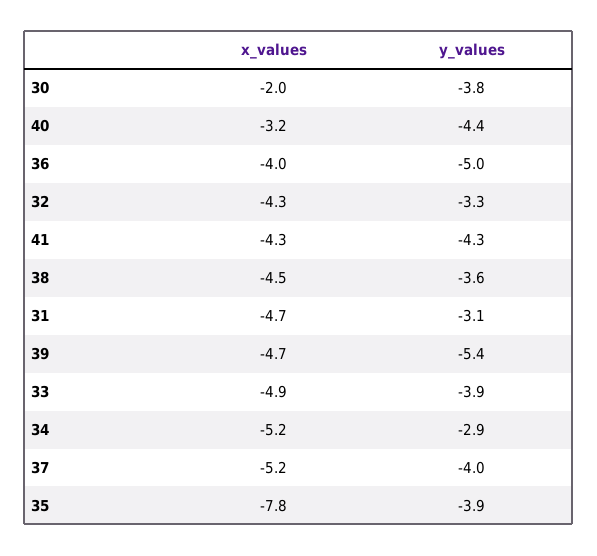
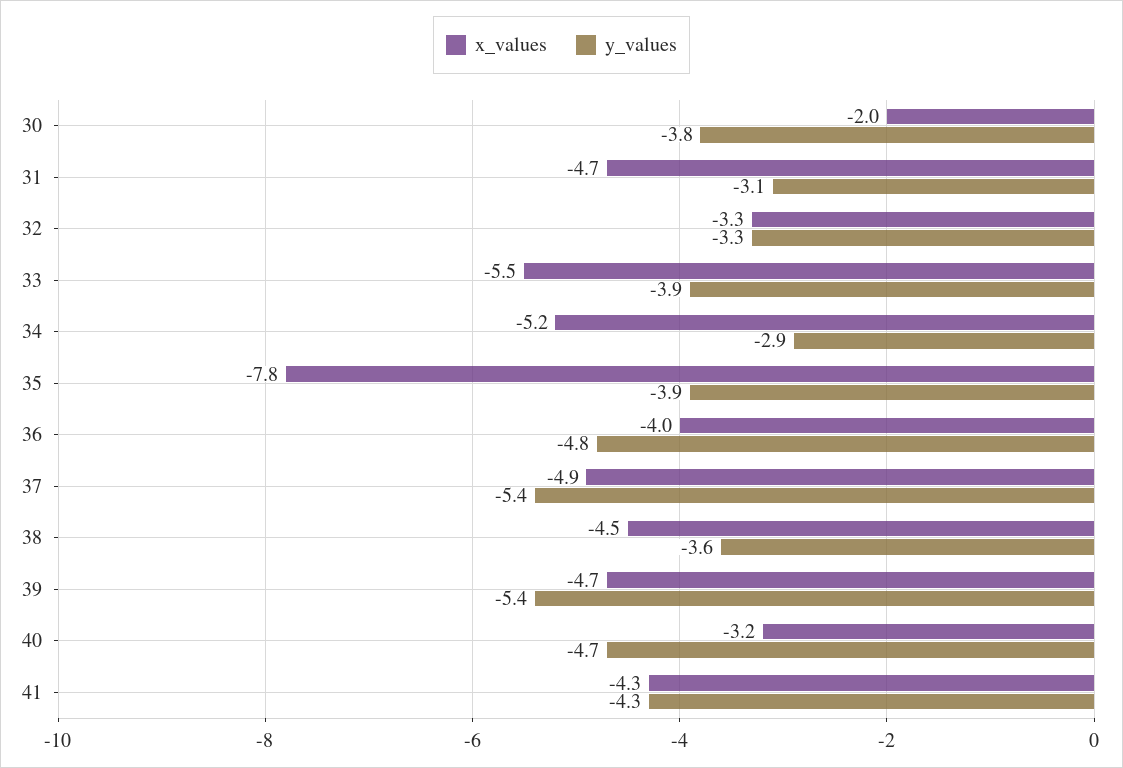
  {
    "x_values": {
      "30": -2,
      "40": -3.2,
      "36": -4,
-     "32": -4.3,
+     "32": -3.3,
      "41": -4.3,
      "38": -4.5,
      "31": -4.7,
      "39": -4.7,
-     "33": -4.9,
+     "33": -5.5,
      "34": -5.2,
-     "37": -5.2,
+     "37": -4.9,
      "35": -7.8
    },
    "y_values": {
      "30": -3.8,
-     "40": -4.4,
+     "40": -4.7,
-     "36": -5,
+     "36": -4.8,
      "32": -3.3,
      "41": -4.3,
      "38": -3.6,
      "31": -3.1,
      "39": -5.4,
      "33": -3.9,
      "34": -2.9,
-     "37": -4,
+     "37": -5.4,
      "35": -3.9
    }
  }

